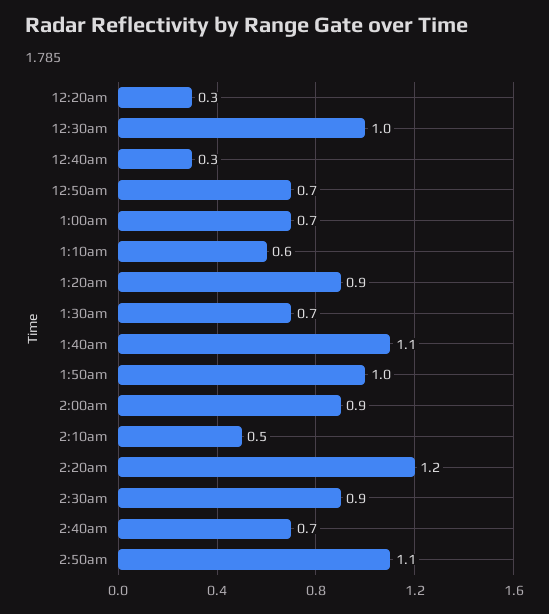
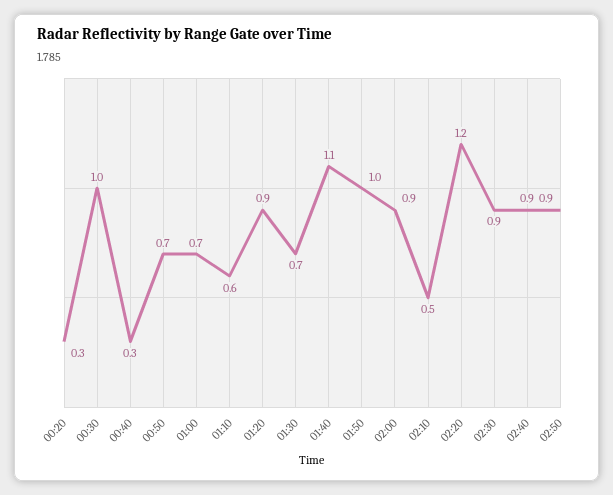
  {
    "12:20am": 0.3,
    "12:30am": 1,
    "12:40am": 0.3,
    "12:50am": 0.7,
    "1:00am": 0.7,
    "1:10am": 0.6,
    "1:20am": 0.9,
    "1:30am": 0.7,
    "1:40am": 1.1,
    "1:50am": 1,
    "2:00am": 0.9,
    "2:10am": 0.5,
    "2:20am": 1.2,
    "2:30am": 0.9,
-   "2:40am": 0.7,
+   "2:40am": 0.9,
-   "2:50am": 1.1
+   "2:50am": 0.9
  }

